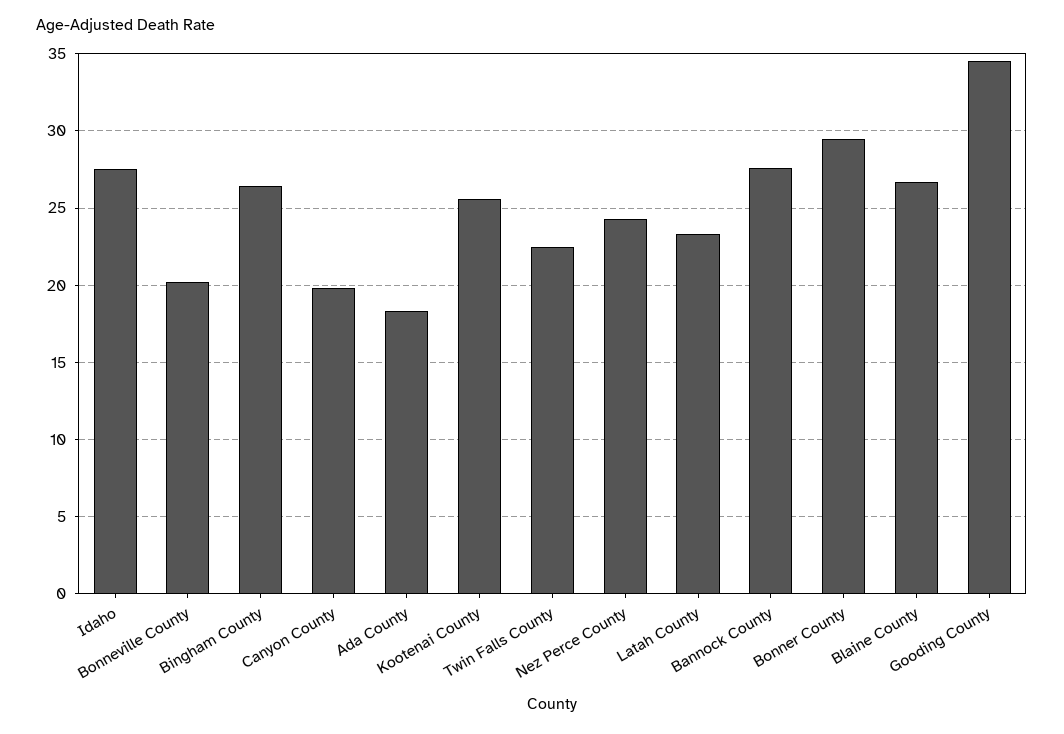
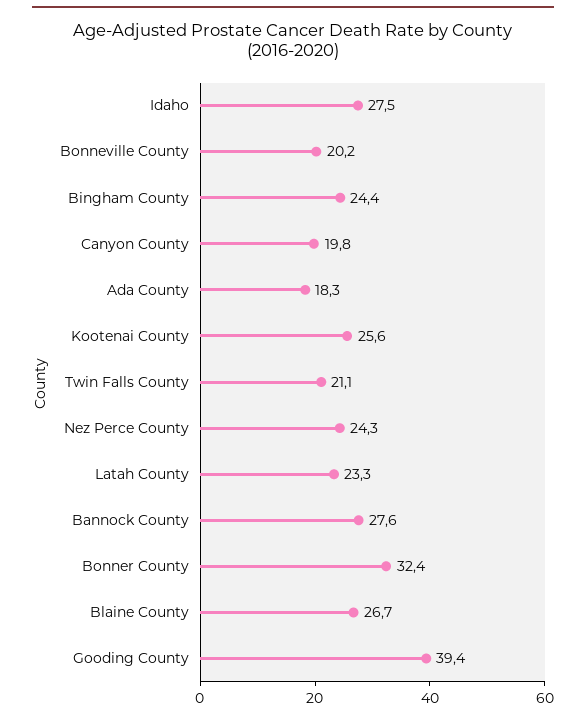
  {
    "Idaho": 27.5,
    "Bonneville County": 20.2,
-   "Bingham County": 26.5,
+   "Bingham County": 24.4,
    "Canyon County": 19.8,
    "Ada County": 18.3,
    "Kootenai County": 25.6,
-   "Twin Falls County": 22.5,
+   "Twin Falls County": 21.1,
    "Nez Perce County": 24.3,
    "Latah County": 23.3,
    "Bannock County": 27.6,
-   "Bonner County": 29.5,
+   "Bonner County": 32.4,
    "Blaine County": 26.7,
-   "Gooding County": 34.5
+   "Gooding County": 39.4
  }

